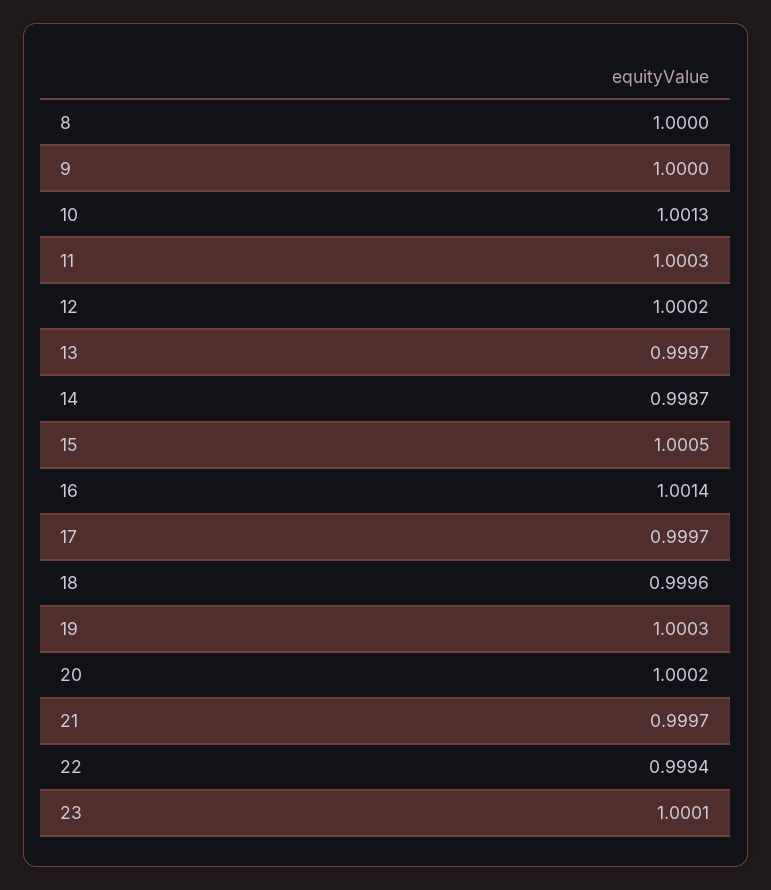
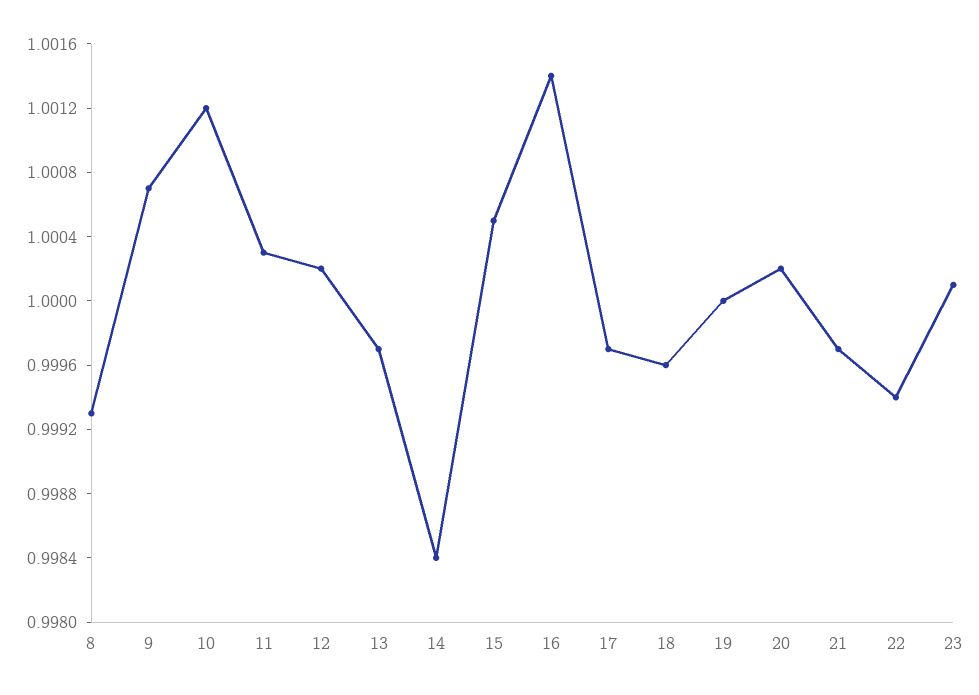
  {
-   "8": 1,
+   "8": 0.9993,
-   "9": 1,
+   "9": 1.0007,
-   "10": 1.0013,
+   "10": 1.0012,
    "11": 1.0003,
    "12": 1.0002,
    "13": 0.9997,
-   "14": 0.9987,
+   "14": 0.9984,
    "15": 1.0005,
    "16": 1.0014,
    "17": 0.9997,
    "18": 0.9996,
-   "19": 1.0003,
+   "19": 1,
    "20": 1.0002,
    "21": 0.9997,
    "22": 0.9994,
    "23": 1.0001
  }

